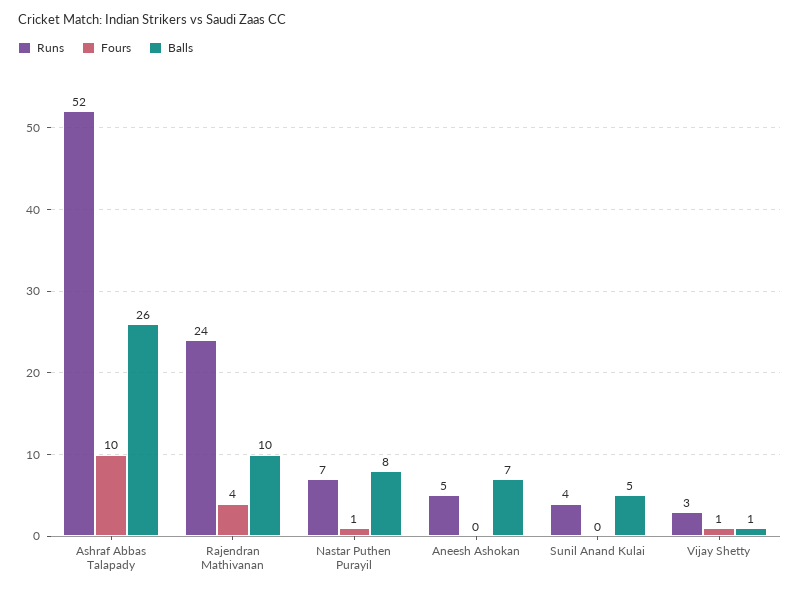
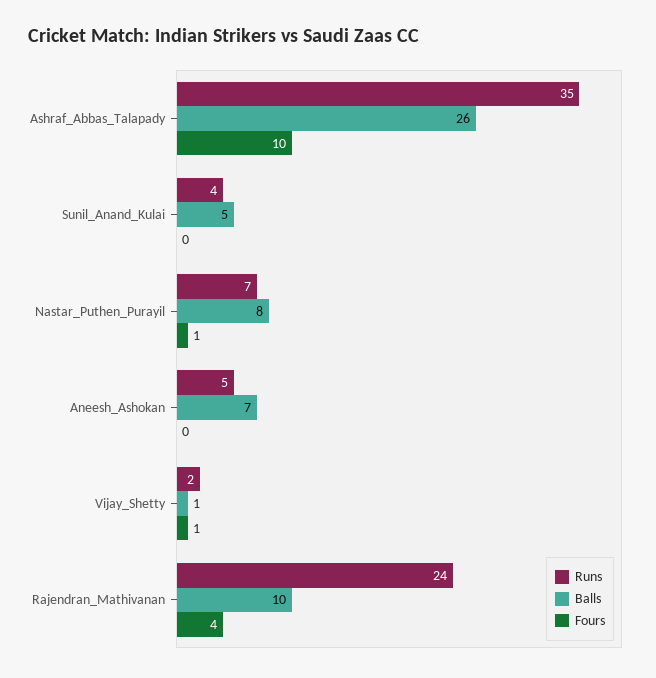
  {
    "Runs": {
-     "Ashraf Abbas Talapady": 52,
+     "Ashraf Abbas Talapady": 35,
      "Rajendran Mathivanan": 24,
      "Nastar Puthen Purayil": 7,
      "Aneesh Ashokan": 5,
      "Sunil Anand Kulai": 4,
-     "Vijay Shetty": 3
+     "Vijay Shetty": 2
    },
    "Fours": {
      "Ashraf Abbas Talapady": 10,
      "Rajendran Mathivanan": 4,
      "Nastar Puthen Purayil": 1,
      "Aneesh Ashokan": 0,
      "Sunil Anand Kulai": 0,
      "Vijay Shetty": 1
    },
    "Balls": {
      "Ashraf Abbas Talapady": 26,
      "Rajendran Mathivanan": 10,
      "Nastar Puthen Purayil": 8,
      "Aneesh Ashokan": 7,
      "Sunil Anand Kulai": 5,
      "Vijay Shetty": 1
    }
  }

